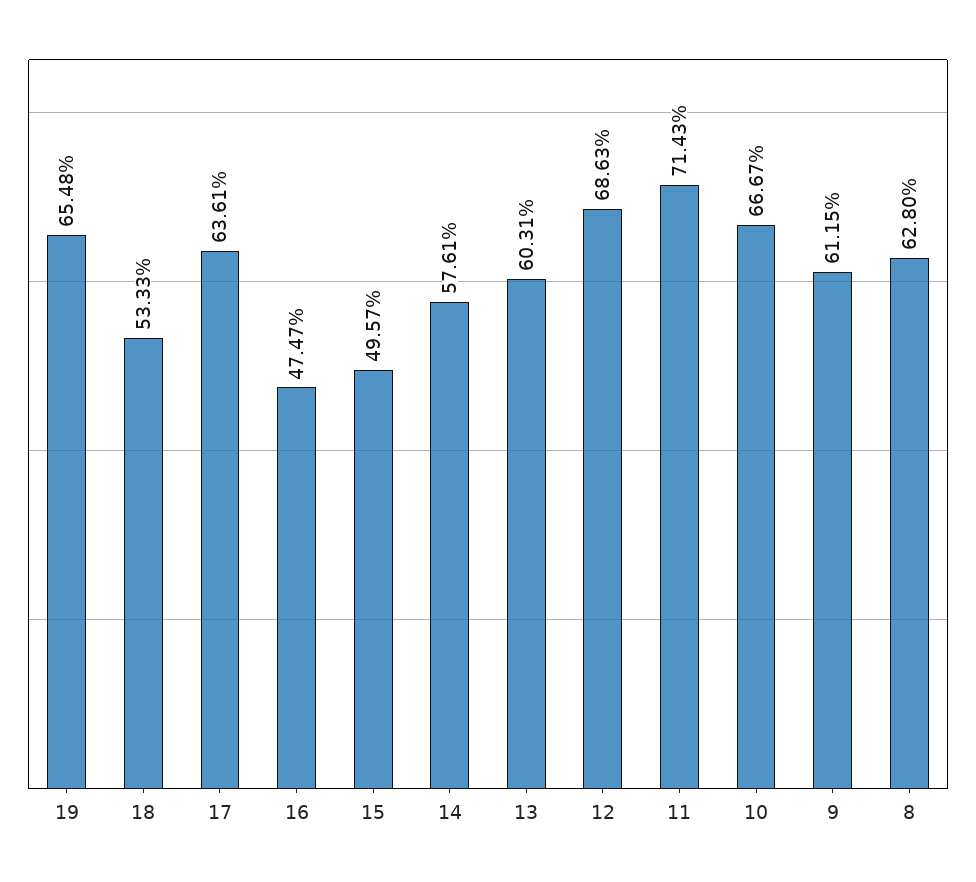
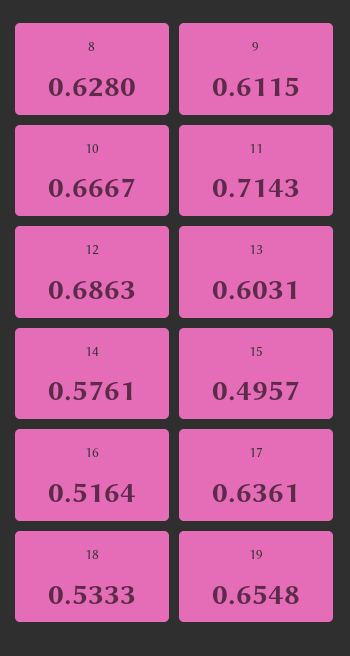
  {
    "19": 0.6548,
    "18": 0.5333,
    "17": 0.6361,
-   "16": 0.4747,
+   "16": 0.5164,
    "15": 0.4957,
    "14": 0.5761,
    "13": 0.6031,
    "12": 0.6863,
    "11": 0.7143,
    "10": 0.6667,
    "9": 0.6115,
    "8": 0.628
  }

